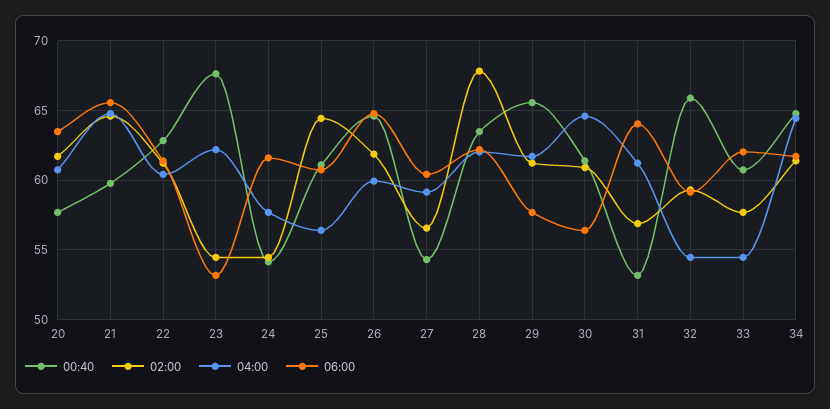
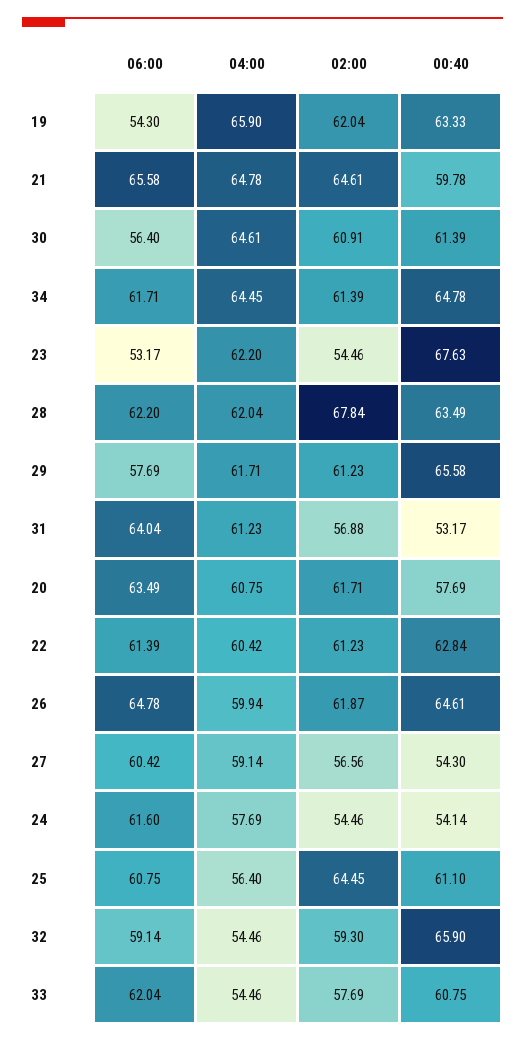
  {
    "00:40": {
      "20": 57.69,
      "21": 59.78,
      "22": 62.84,
      "23": 67.63,
      "24": 54.14,
      "25": 61.1,
      "26": 64.61,
      "27": 54.3,
      "28": 63.49,
      "29": 65.58,
      "30": 61.39,
      "31": 53.17,
      "32": 65.9,
      "33": 60.75,
-     "34": 64.78
+     "34": 64.78,
+     "19": 63.33
    },
    "02:00": {
      "20": 61.71,
      "21": 64.61,
      "22": 61.23,
      "23": 54.46,
      "24": 54.46,
      "25": 64.45,
      "26": 61.87,
      "27": 56.56,
      "28": 67.84,
      "29": 61.23,
      "30": 60.91,
      "31": 56.88,
      "32": 59.3,
      "33": 57.69,
-     "34": 61.39
+     "34": 61.39,
+     "19": 62.04
    },
    "04:00": {
      "20": 60.75,
      "21": 64.78,
      "22": 60.42,
      "23": 62.2,
      "24": 57.69,
      "25": 56.4,
      "26": 59.94,
      "27": 59.14,
      "28": 62.04,
      "29": 61.71,
      "30": 64.61,
      "31": 61.23,
      "32": 54.46,
      "33": 54.46,
-     "34": 64.45
+     "34": 64.45,
+     "19": 65.9
    },
    "06:00": {
      "20": 63.49,
      "21": 65.58,
      "22": 61.39,
      "23": 53.17,
      "24": 61.6,
      "25": 60.75,
      "26": 64.78,
      "27": 60.42,
      "28": 62.2,
      "29": 57.69,
      "30": 56.4,
      "31": 64.04,
      "32": 59.14,
      "33": 62.04,
-     "34": 61.71
+     "34": 61.71,
+     "19": 54.3
    }
  }

